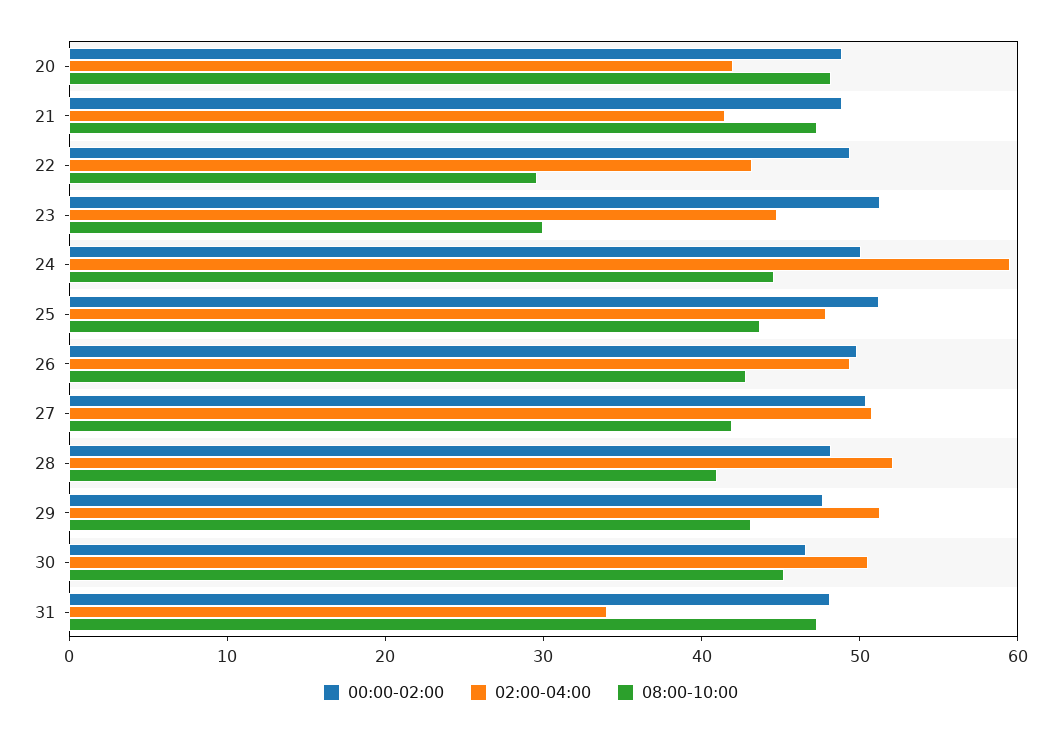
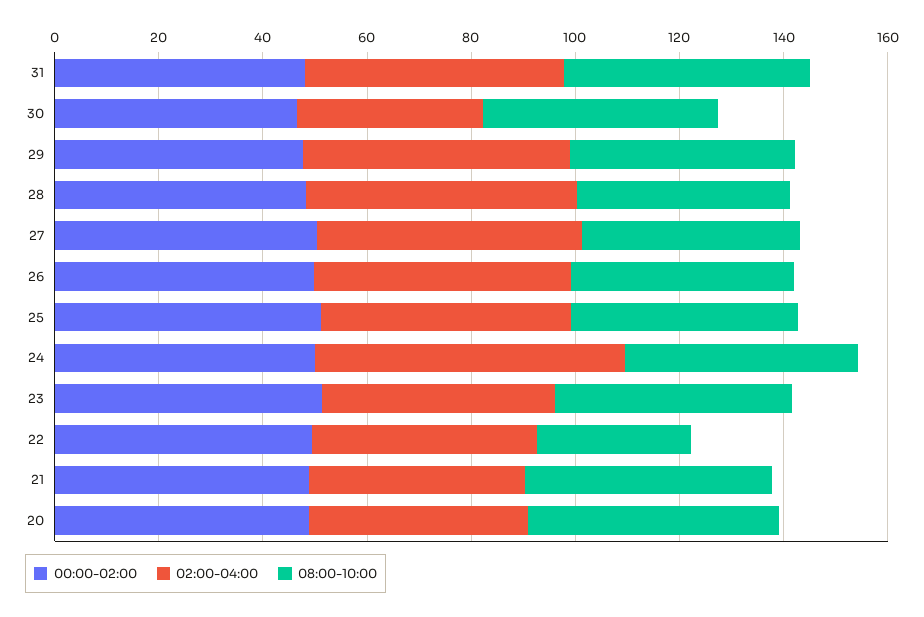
  {
    "00:00-02:00": {
      "20": 48,
      "21": 48,
      "22": 50,
      "23": 52,
      "24": 50,
      "25": 52,
      "26": 50,
      "27": 50,
      "28": 48,
      "29": 48,
      "30": 46,
      "31": 48
    },
    "02:00-04:00": {
      "20": 42,
      "21": 42,
      "22": 44,
      "23": 44,
      "24": 60,
      "25": 48,
      "26": 50,
      "27": 50,
      "28": 52,
      "29": 52,
-     "30": 50,
+     "30": 35,
-     "31": 34
+     "31": 50
    },
    "08:00-10:00": {
      "20": 48,
      "21": 48,
      "22": 30,
-     "23": 30,
+     "23": 45,
      "24": 44,
      "25": 44,
      "26": 42,
      "27": 42,
      "28": 42,
      "29": 44,
      "30": 46,
      "31": 48
    }
  }

